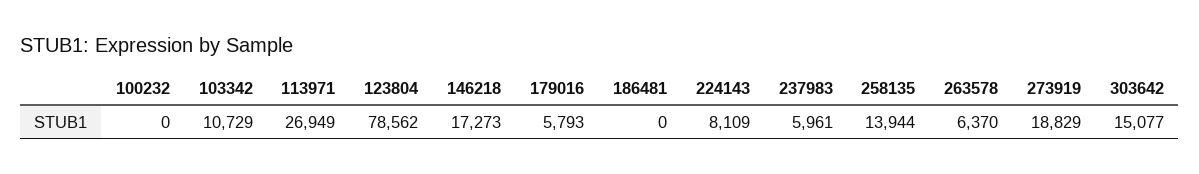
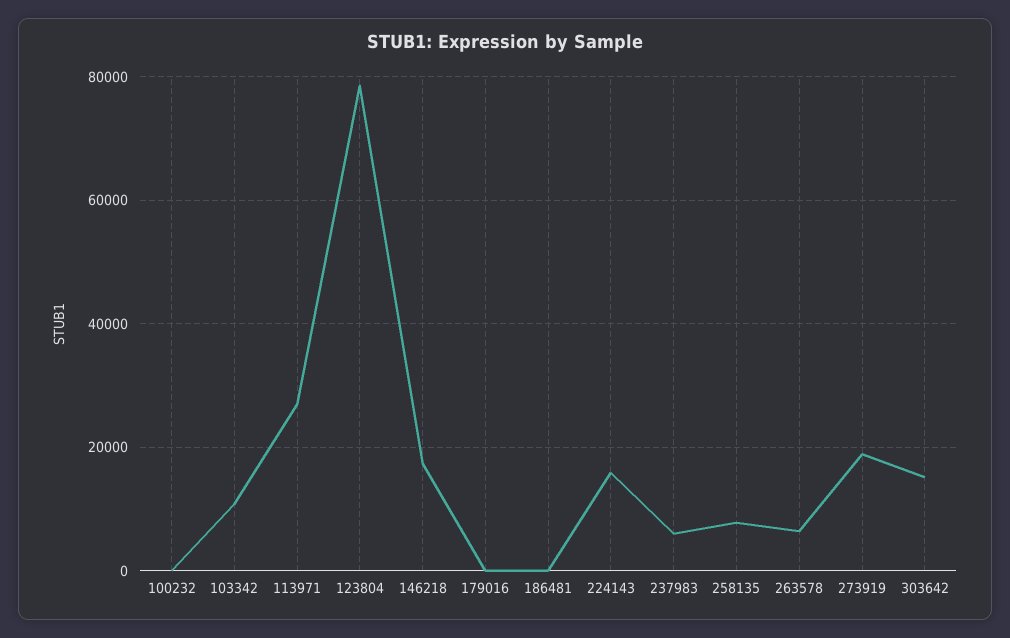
  {
    "100232": 0,
    "103342": 10729,
    "113971": 26949,
    "123804": 78562,
    "146218": 17273,
-   "179016": 5793,
+   "179016": 0,
    "186481": 0,
-   "224143": 8109,
+   "224143": 16000,
    "237983": 5961,
-   "258135": 13944,
+   "258135": 8000,
    "263578": 6370,
    "273919": 18829,
    "303642": 15077
  }

